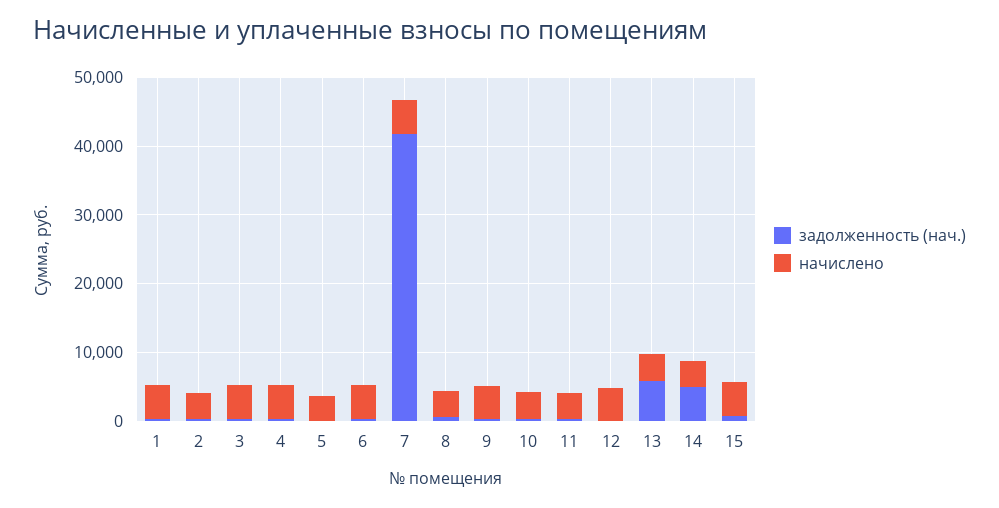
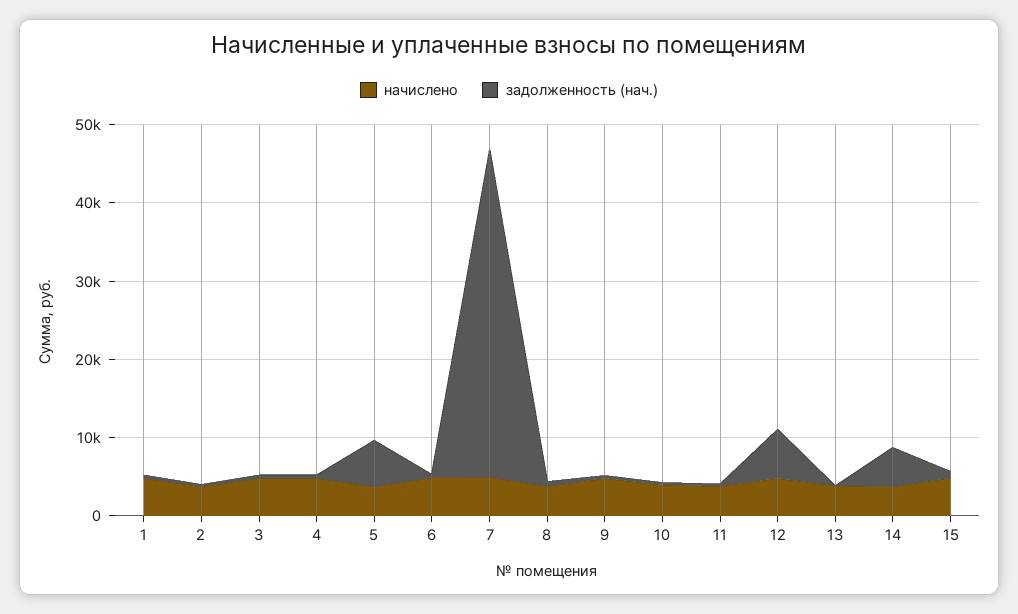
  {
    "задолженность (нач.)": {
      "1": 0,
      "2": 0,
      "3": 0,
      "4": 0,
-     "5": 0,
+     "5": 6000,
      "6": 0,
      "7": 42000,
      "8": 0,
      "9": 0,
      "10": 0,
      "11": 0,
-     "12": 0,
+     "12": 6000,
-     "13": 6000,
+     "13": 0,
      "14": 6000,
      "15": 0
    },
    "начислено": {
      "1": 4000,
      "2": 4000,
      "3": 4000,
      "4": 4000,
      "5": 4000,
      "6": 4000,
      "7": 4000,
      "8": 4000,
      "9": 4000,
      "10": 4000,
      "11": 4000,
      "12": 4000,
      "13": 4000,
      "14": 4000,
      "15": 4000
    }
  }

